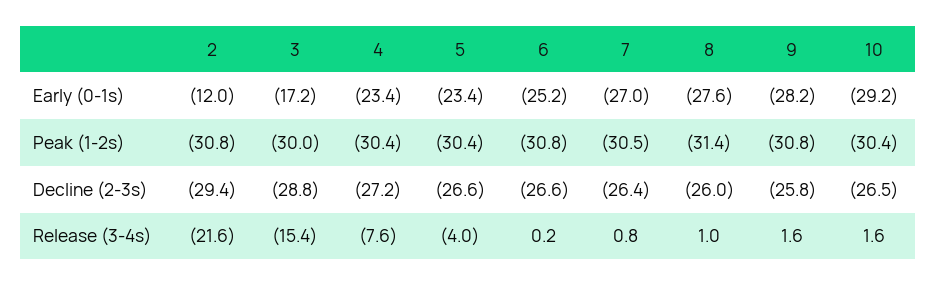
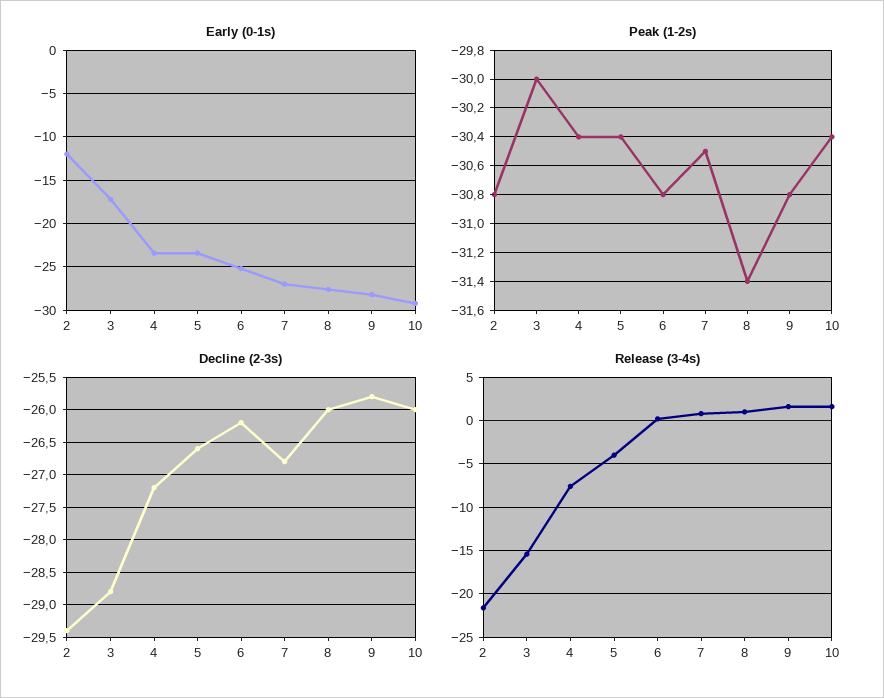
  {
    "Early (0-1s)": {
      "2": -12,
      "3": -17.2,
      "4": -23.4,
      "5": -23.4,
      "6": -25.2,
      "7": -27,
      "8": -27.6,
      "9": -28.2,
      "10": -29.2
    },
    "Peak (1-2s)": {
      "2": -30.8,
      "3": -30,
      "4": -30.4,
      "5": -30.4,
      "6": -30.8,
      "7": -30.5,
      "8": -31.4,
      "9": -30.8,
      "10": -30.4
    },
    "Decline (2-3s)": {
      "2": -29.4,
      "3": -28.8,
      "4": -27.2,
      "5": -26.6,
-     "6": -26.6,
+     "6": -26.2,
-     "7": -26.4,
+     "7": -26.8,
      "8": -26,
      "9": -25.8,
-     "10": -26.5
+     "10": -26
    },
    "Release (3-4s)": {
      "2": -21.6,
      "3": -15.4,
      "4": -7.6,
      "5": -4,
      "6": 0.2,
      "7": 0.8,
      "8": 1,
      "9": 1.6,
      "10": 1.6
    }
  }

